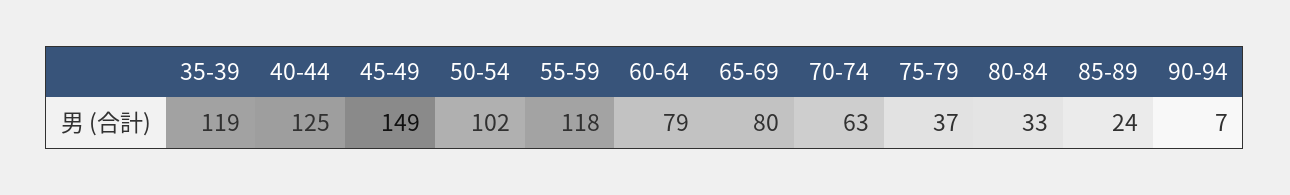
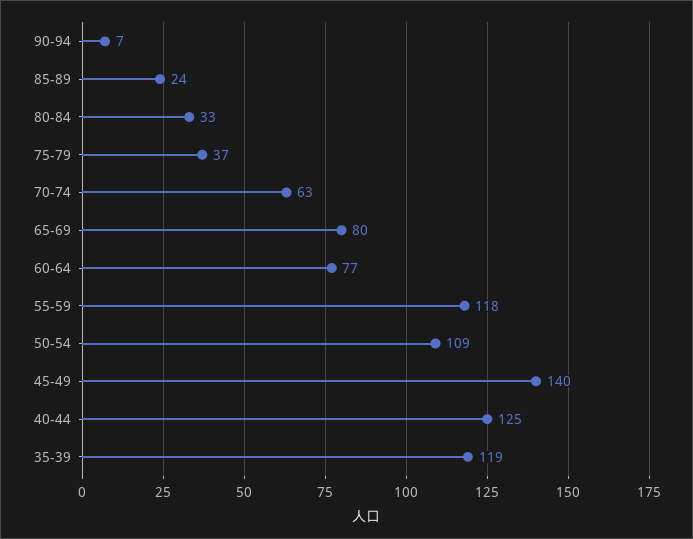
  {
    "35-39": 119,
    "40-44": 125,
-   "45-49": 149,
+   "45-49": 140,
-   "50-54": 102,
+   "50-54": 109,
    "55-59": 118,
-   "60-64": 79,
+   "60-64": 77,
    "65-69": 80,
    "70-74": 63,
    "75-79": 37,
    "80-84": 33,
    "85-89": 24,
    "90-94": 7
  }

